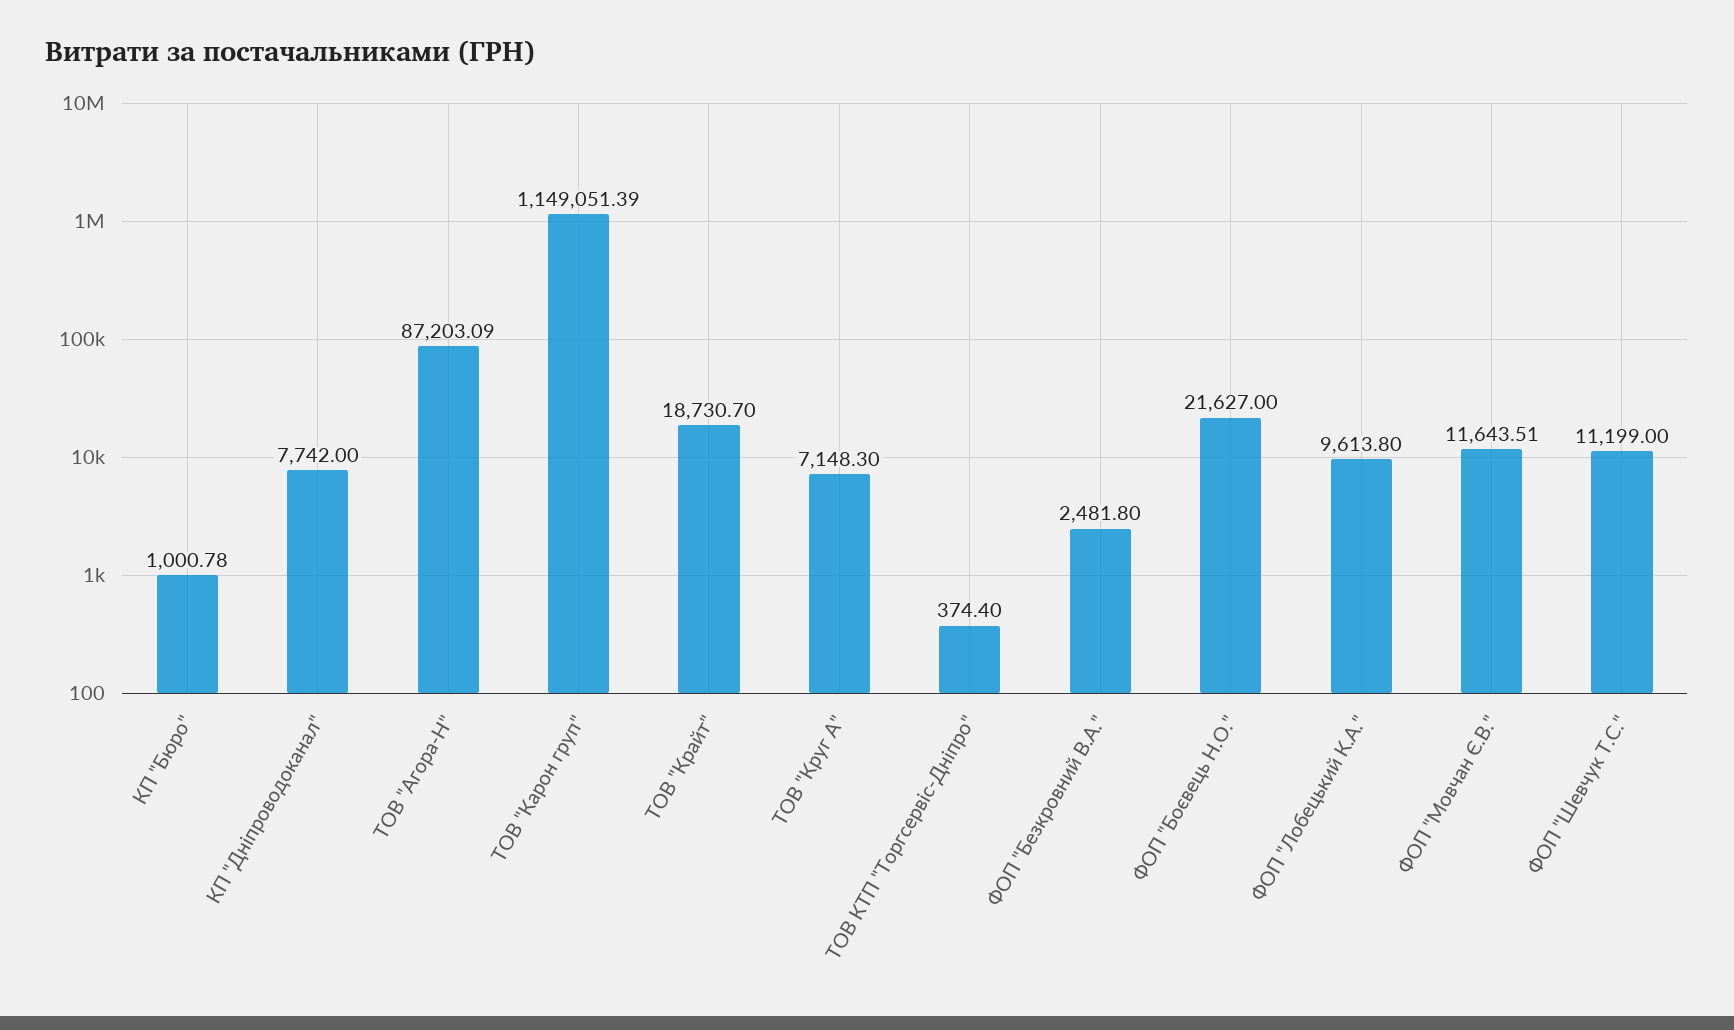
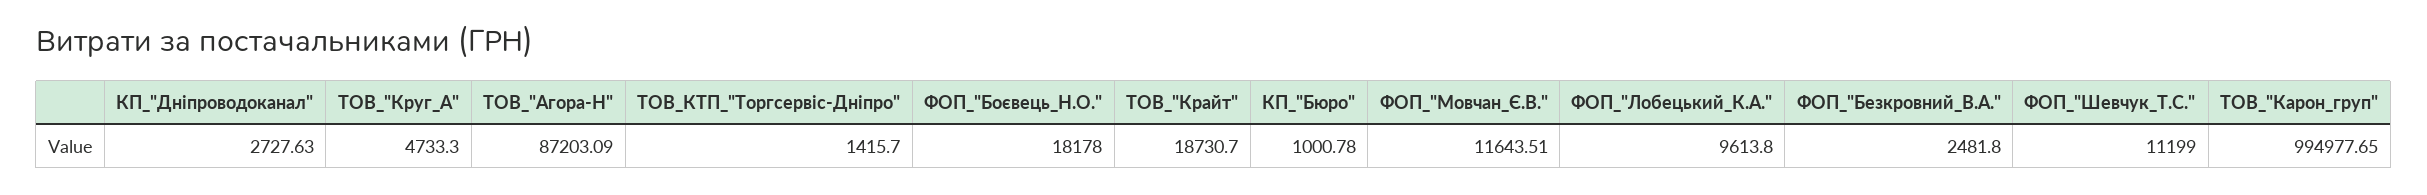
  {
    "КП \"Бюро\"": 1000.78,
-   "КП \"Дніпроводоканал\"": 7742,
+   "КП \"Дніпроводоканал\"": 2727.63,
    "ТОВ \"Агора-Н\"": 87203.09,
-   "ТОВ \"Карон груп\"": 1149051.39,
+   "ТОВ \"Карон груп\"": 994977.65,
    "ТОВ \"Крайт\"": 18730.7,
-   "ТОВ \"Круг А\"": 7148.3,
+   "ТОВ \"Круг А\"": 4733.3,
-   "ТОВ КТП \"Торгсервіс-Дніпро\"": 374.4,
+   "ТОВ КТП \"Торгсервіс-Дніпро\"": 1415.7,
    "ФОП \"Безкровний В.А.\"": 2481.8,
-   "ФОП \"Боєвець Н.О.\"": 21627,
+   "ФОП \"Боєвець Н.О.\"": 18178,
    "ФОП \"Лобецький К.А.\"": 9613.8,
    "ФОП \"Мовчан Є.В.\"": 11643.51,
    "ФОП \"Шевчук Т.С.\"": 11199
  }

